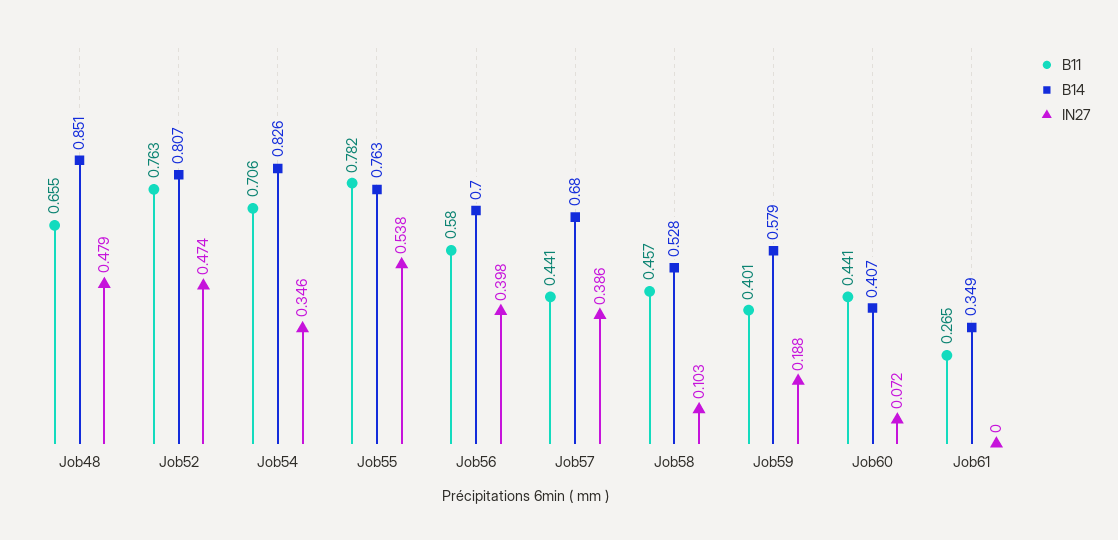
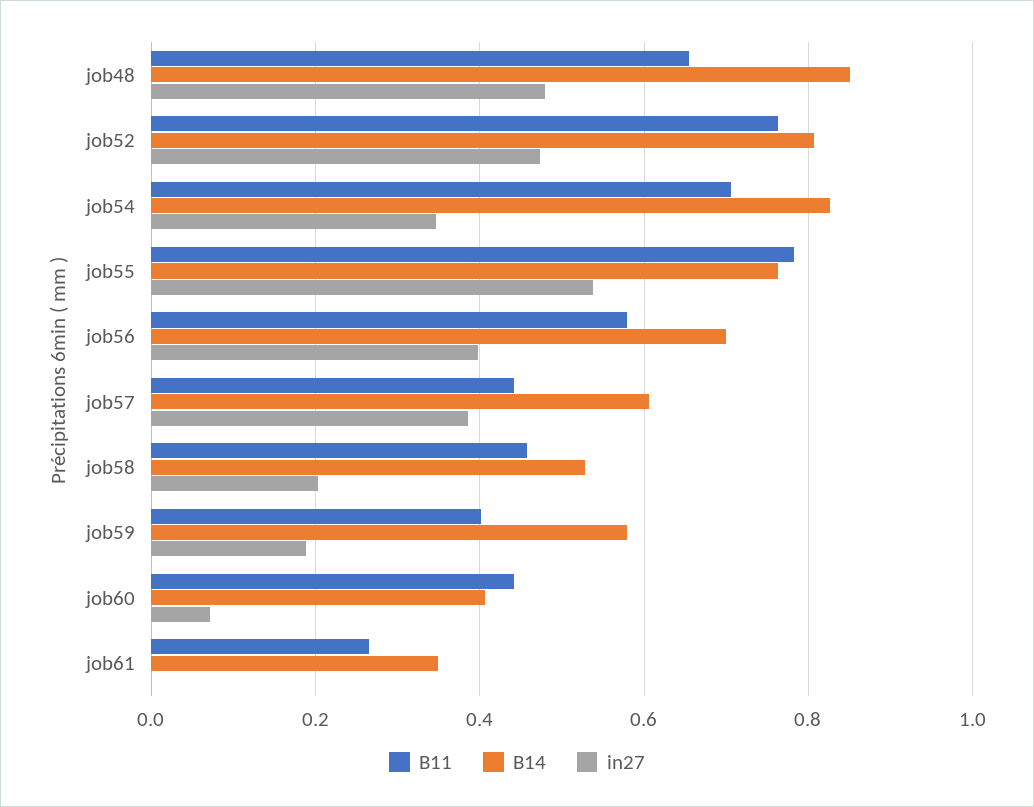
  {
    "B11": {
      "Job48": 0.655,
      "Job52": 0.763,
      "Job54": 0.706,
      "Job55": 0.782,
      "Job56": 0.58,
      "Job57": 0.441,
      "Job58": 0.457,
      "Job59": 0.401,
      "Job60": 0.441,
      "Job61": 0.265
    },
    "B14": {
      "Job48": 0.851,
      "Job52": 0.807,
      "Job54": 0.826,
      "Job55": 0.763,
      "Job56": 0.7,
-     "Job57": 0.68,
+     "Job57": 0.6,
      "Job58": 0.528,
      "Job59": 0.579,
      "Job60": 0.407,
      "Job61": 0.349
    },
    "IN27": {
      "Job48": 0.479,
      "Job52": 0.474,
      "Job54": 0.346,
      "Job55": 0.538,
      "Job56": 0.398,
      "Job57": 0.386,
-     "Job58": 0.103,
+     "Job58": 0.2,
      "Job59": 0.188,
      "Job60": 0.072,
      "Job61": 0
    }
  }

